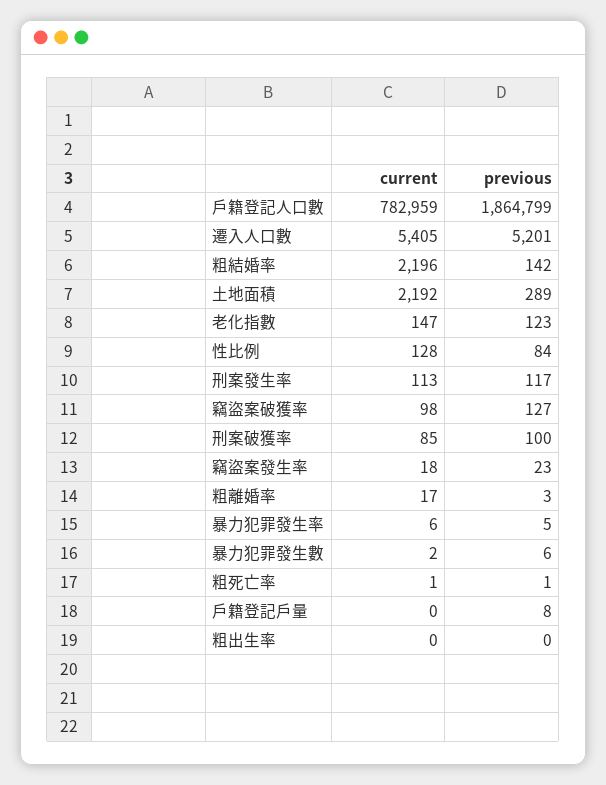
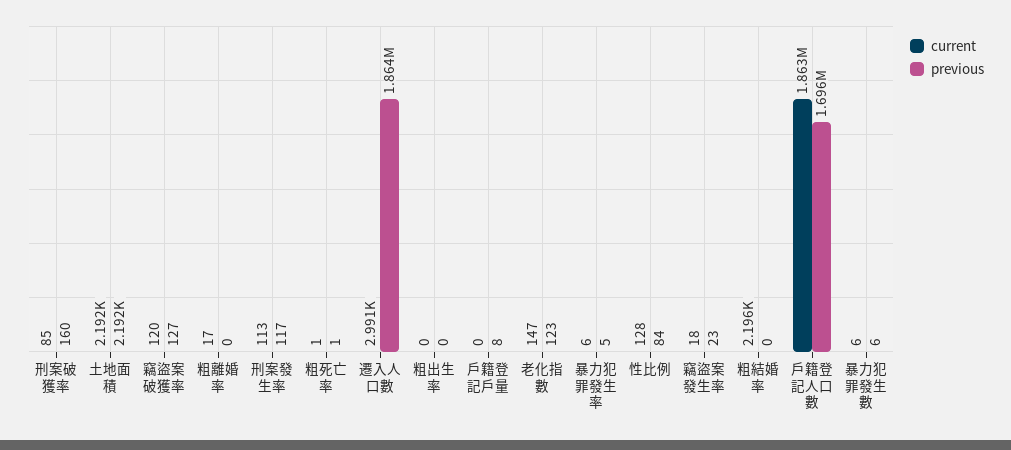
  {
    "current": {
-     "戶籍登記人口數": 782959,
+     "戶籍登記人口數": 1863000,
-     "遷入人口數": 5405,
+     "遷入人口數": 2991,
      "粗結婚率": 2196,
      "土地面積": 2192,
      "老化指數": 147,
      "性比例": 128,
      "刑案發生率": 113,
-     "竊盜案破獲率": 98,
+     "竊盜案破獲率": 120,
      "刑案破獲率": 85,
      "竊盜案發生率": 18,
      "粗離婚率": 17,
      "暴力犯罪發生率": 6,
-     "暴力犯罪發生數": 2,
+     "暴力犯罪發生數": 6,
      "粗死亡率": 1,
      "戶籍登記戶量": 0,
      "粗出生率": 0
    },
    "previous": {
-     "戶籍登記人口數": 1864799,
+     "戶籍登記人口數": 1696000,
-     "遷入人口數": 5201,
+     "遷入人口數": 1864000,
-     "粗結婚率": 142,
+     "粗結婚率": 0,
-     "土地面積": 289,
+     "土地面積": 2192,
      "老化指數": 123,
      "性比例": 84,
      "刑案發生率": 117,
      "竊盜案破獲率": 127,
-     "刑案破獲率": 100,
+     "刑案破獲率": 160,
      "竊盜案發生率": 23,
-     "粗離婚率": 3,
+     "粗離婚率": 0,
      "暴力犯罪發生率": 5,
      "暴力犯罪發生數": 6,
      "粗死亡率": 1,
      "戶籍登記戶量": 8,
      "粗出生率": 0
    }
  }

